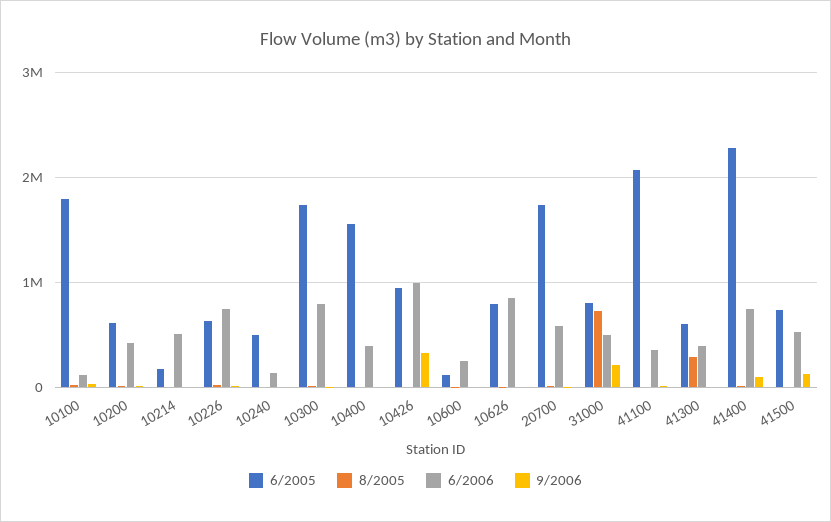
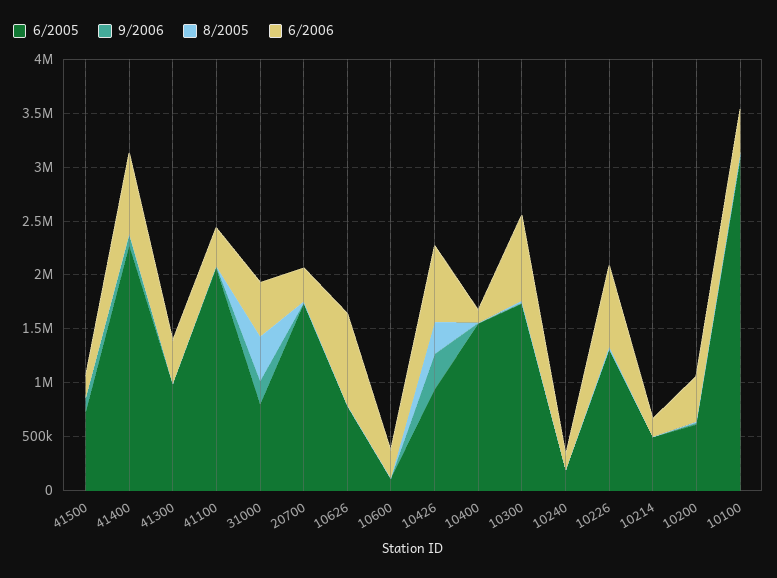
  {
    "6/2005": {
-     "10100": 1800000,
+     "10100": 3100000,
      "10200": 600000,
-     "10214": 200000,
+     "10214": 500000,
-     "10226": 600000,
+     "10226": 1300000,
-     "10240": 500000,
+     "10240": 200000,
      "10300": 1700000,
      "10400": 1600000,
      "10426": 900000,
      "10600": 100000,
      "10626": 800000,
      "20700": 1700000,
      "31000": 800000,
      "41100": 2100000,
-     "41300": 600000,
+     "41300": 1000000,
      "41400": 2300000,
      "41500": 700000
    },
    "8/2005": {
      "10100": 0,
      "10200": 0,
      "10214": 0,
      "10226": 0,
      "10240": 0,
      "10300": 0,
      "10400": 0,
-     "10426": 0,
+     "10426": 300000,
      "10600": 0,
      "10626": 0,
      "20700": 0,
-     "31000": 700000,
+     "31000": 400000,
      "41100": 0,
-     "41300": 300000,
+     "41300": 0,
      "41400": 0,
      "41500": 0
    },
    "6/2006": {
-     "10100": 100000,
+     "10100": 400000,
      "10200": 400000,
-     "10214": 500000,
+     "10214": 200000,
      "10226": 700000,
      "10240": 100000,
      "10300": 800000,
-     "10400": 400000,
+     "10400": 100000,
-     "10426": 1000000,
+     "10426": 700000,
      "10600": 200000,
      "10626": 800000,
-     "20700": 600000,
+     "20700": 300000,
      "31000": 500000,
      "41100": 400000,
      "41300": 400000,
      "41400": 700000,
-     "41500": 500000
+     "41500": 200000
    },
    "9/2006": {
      "10100": 0,
      "10200": 0,
      "10214": 0,
      "10226": 0,
      "10240": 0,
      "10300": 0,
      "10400": 0,
      "10426": 300000,
      "10600": 0,
      "10626": 0,
      "20700": 0,
      "31000": 200000,
      "41100": 0,
      "41300": 0,
      "41400": 100000,
      "41500": 100000
    }
  }

